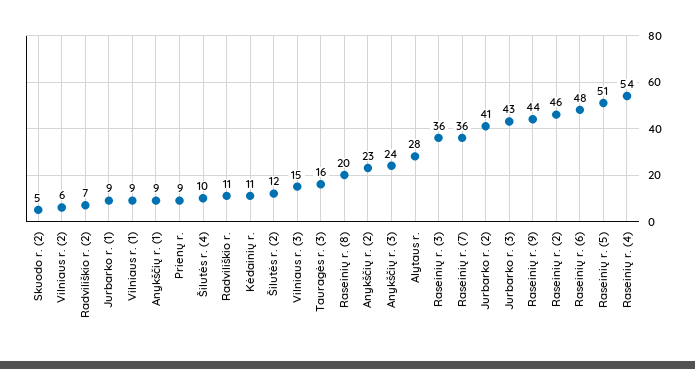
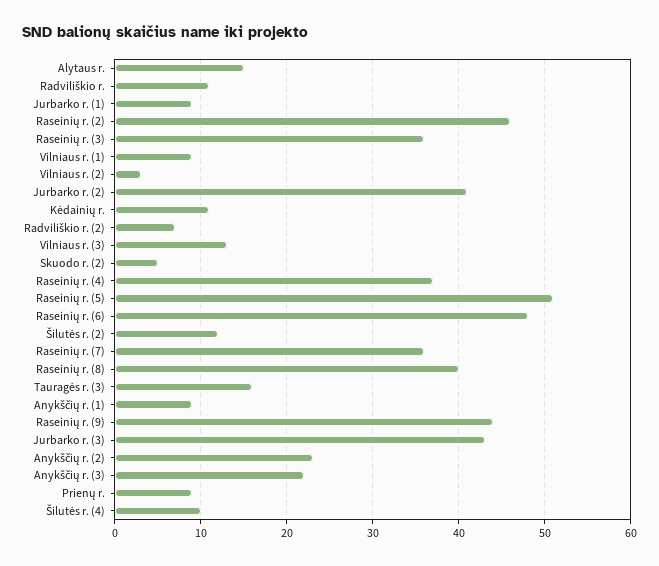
  {
    "Skuodo r. (2)": 5,
-   "Vilniaus r. (2)": 6,
+   "Vilniaus r. (2)": 3,
    "Radviliškio r. (2)": 7,
    "Jurbarko r. (1)": 9,
    "Vilniaus r. (1)": 9,
    "Anykščių r. (1)": 9,
    "Prienų r.": 9,
    "Šilutės r. (4)": 10,
    "Radviliškio r.": 11,
    "Kėdainių r.": 11,
    "Šilutės r. (2)": 12,
-   "Vilniaus r. (3)": 15,
+   "Vilniaus r. (3)": 13,
    "Tauragės r. (3)": 16,
-   "Raseinių r. (8)": 20,
+   "Raseinių r. (8)": 40,
    "Anykščių r. (2)": 23,
-   "Anykščių r. (3)": 24,
+   "Anykščių r. (3)": 22,
-   "Alytaus r.": 28,
+   "Alytaus r.": 15,
    "Raseinių r. (3)": 36,
    "Raseinių r. (7)": 36,
    "Jurbarko r. (2)": 41,
    "Jurbarko r. (3)": 43,
    "Raseinių r. (9)": 44,
    "Raseinių r. (2)": 46,
    "Raseinių r. (6)": 48,
    "Raseinių r. (5)": 51,
-   "Raseinių r. (4)": 54
+   "Raseinių r. (4)": 37
  }

